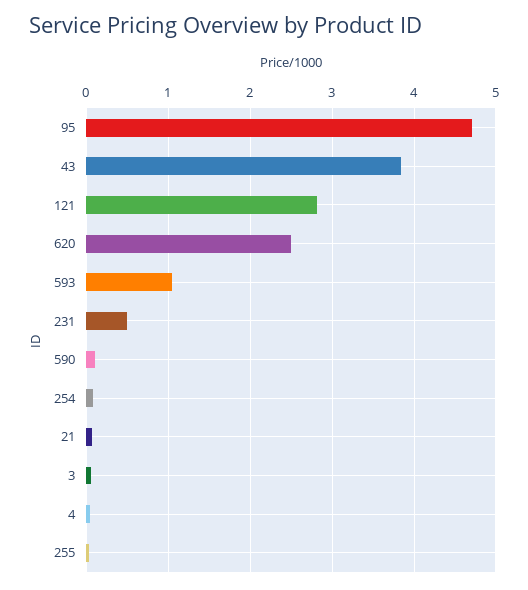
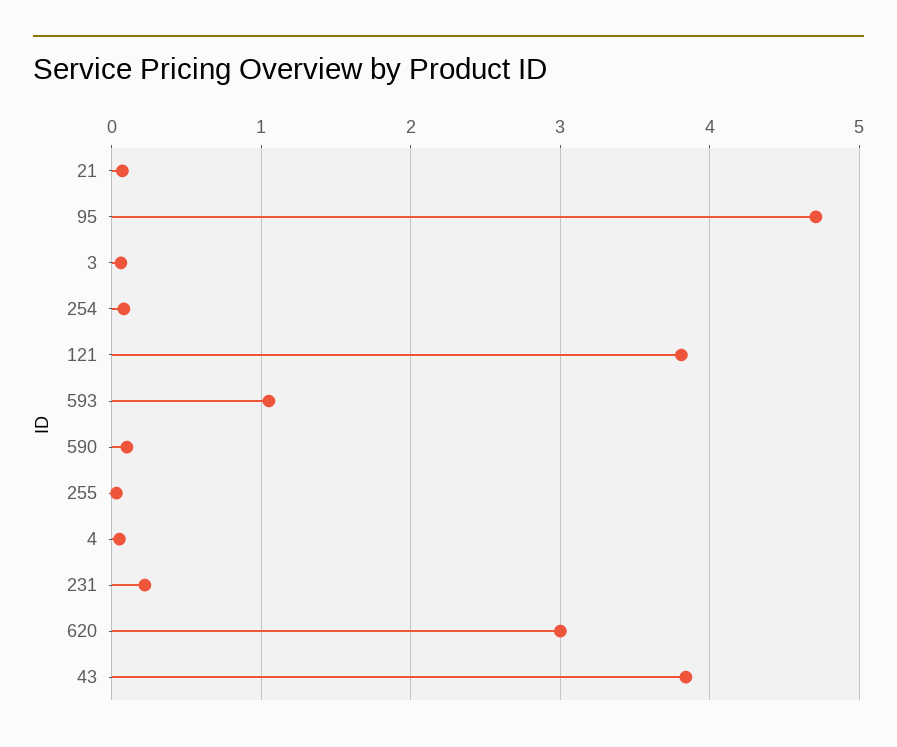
  {
    "95": 4.7,
    "43": 3.8,
-   "121": 2.8,
+   "121": 3.8,
-   "620": 2.5,
+   "620": 3,
    "593": 1.1,
-   "231": 0.5,
+   "231": 0.2,
    "590": 0.1,
    "254": 0.1,
    "21": 0.1,
    "3": 0.1,
    "4": 0.1,
    "255": 0
  }

